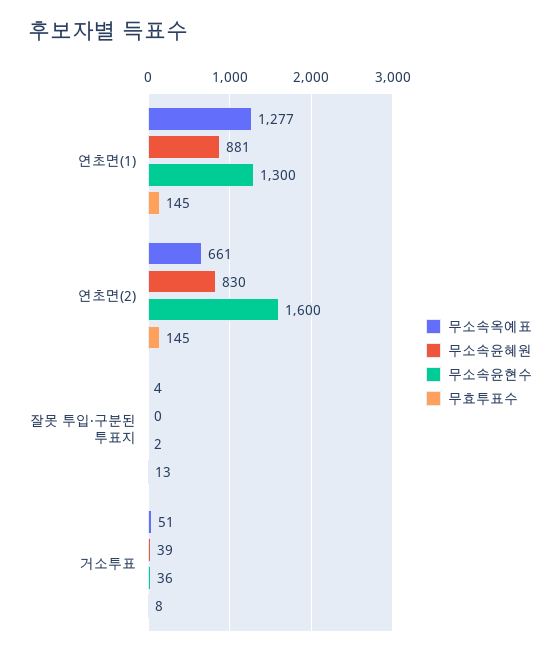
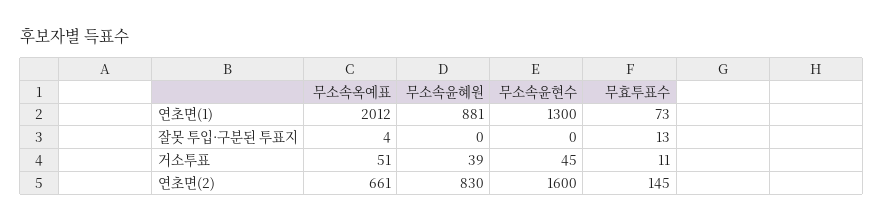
  {
    "무소속옥예표": {
-     "연초면(1)": 1277,
+     "연초면(1)": 2012,
      "연초면(2)": 661,
      "잘못 투입·구분된 투표지": 4,
      "거소투표": 51
    },
    "무소속윤혜원": {
      "연초면(1)": 881,
      "연초면(2)": 830,
      "잘못 투입·구분된 투표지": 0,
      "거소투표": 39
    },
    "무소속윤현수": {
      "연초면(1)": 1300,
      "연초면(2)": 1600,
-     "잘못 투입·구분된 투표지": 2,
+     "잘못 투입·구분된 투표지": 0,
-     "거소투표": 36
+     "거소투표": 45
    },
    "무효투표수": {
-     "연초면(1)": 145,
+     "연초면(1)": 73,
      "연초면(2)": 145,
      "잘못 투입·구분된 투표지": 13,
-     "거소투표": 8
+     "거소투표": 11
    }
  }

